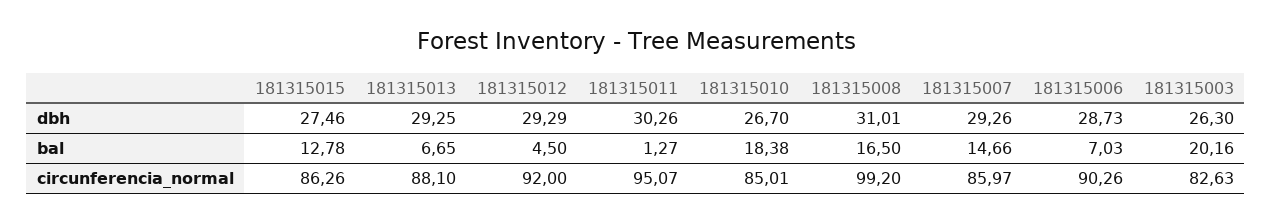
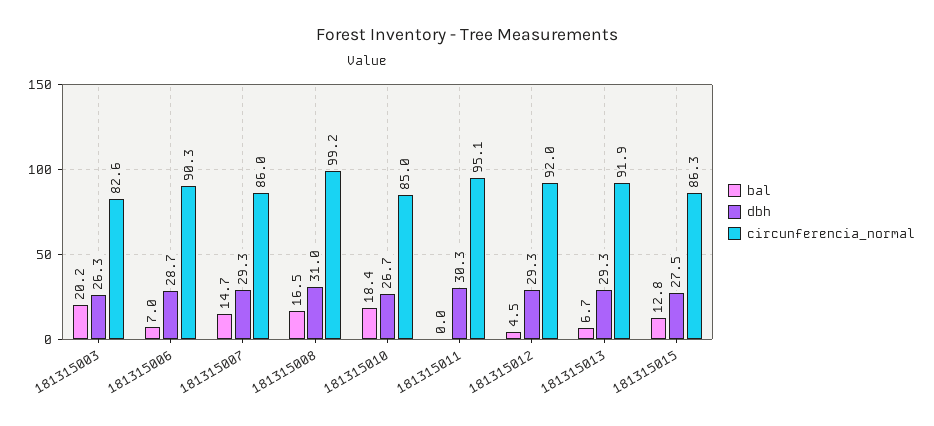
  {
    "dbh": {
      "181315015": 27.46,
      "181315013": 29.25,
      "181315012": 29.29,
      "181315011": 30.26,
      "181315010": 26.7,
      "181315008": 31.01,
      "181315007": 29.26,
      "181315006": 28.73,
      "181315003": 26.3
    },
    "bal": {
      "181315015": 12.78,
      "181315013": 6.65,
      "181315012": 4.5,
-     "181315011": 1.27,
+     "181315011": 0,
      "181315010": 18.38,
      "181315008": 16.5,
      "181315007": 14.66,
      "181315006": 7.03,
      "181315003": 20.16
    },
    "circunferencia_normal": {
      "181315015": 86.26,
-     "181315013": 88.1,
+     "181315013": 91.9,
      "181315012": 92,
      "181315011": 95.07,
      "181315010": 85.01,
      "181315008": 99.2,
      "181315007": 85.97,
      "181315006": 90.26,
      "181315003": 82.63
    }
  }

